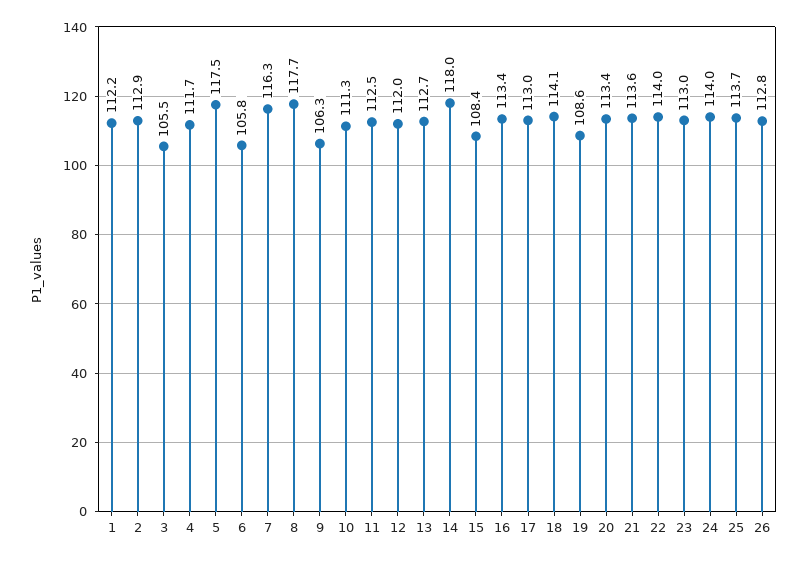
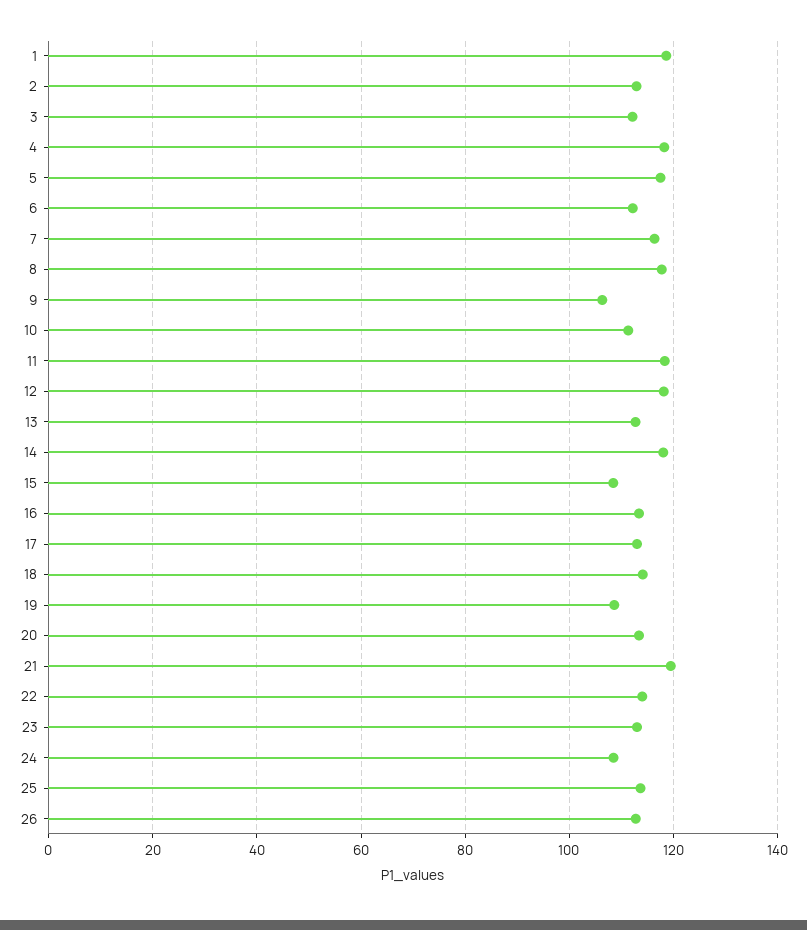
  {
-   "1": 112.2,
+   "1": 118,
    "2": 112.9,
-   "3": 105.5,
+   "3": 112,
-   "4": 111.7,
+   "4": 118,
    "5": 117.5,
-   "6": 105.8,
+   "6": 112,
    "7": 116.3,
    "8": 117.7,
    "9": 106.3,
    "10": 111.3,
-   "11": 112.5,
+   "11": 118,
-   "12": 112,
+   "12": 118,
    "13": 112.7,
    "14": 118,
    "15": 108.4,
    "16": 113.4,
    "17": 113,
    "18": 114.1,
    "19": 108.6,
    "20": 113.4,
-   "21": 113.6,
+   "21": 120,
    "22": 114,
    "23": 113,
-   "24": 114,
+   "24": 108,
    "25": 113.7,
    "26": 112.8
  }

